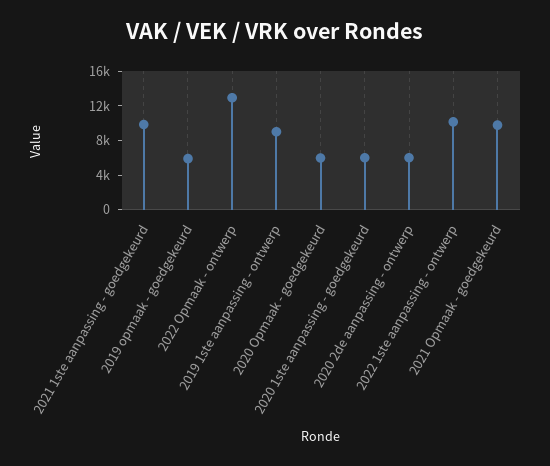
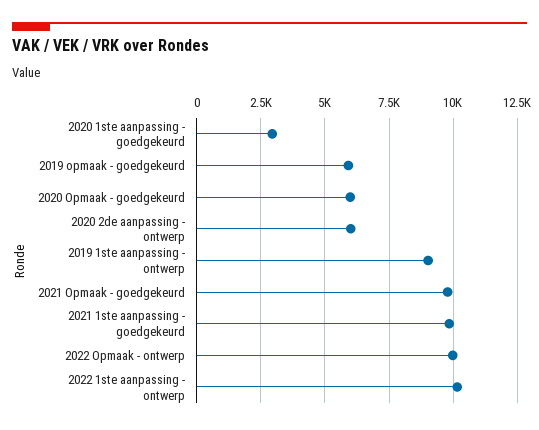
  {
    "2021 1ste aanpassing - goedgekeurd": 9750,
    "2019 opmaak - goedgekeurd": 6000,
-   "2022 Opmaak - ontwerp": 13000,
+   "2022 Opmaak - ontwerp": 10000,
    "2019 1ste aanpassing - ontwerp": 9000,
    "2020 Opmaak - goedgekeurd": 6000,
-   "2020 1ste aanpassing - goedgekeurd": 6000,
+   "2020 1ste aanpassing - goedgekeurd": 3000,
    "2020 2de aanpassing - ontwerp": 6000,
    "2022 1ste aanpassing - ontwerp": 10250,
    "2021 Opmaak - goedgekeurd": 9750
  }

